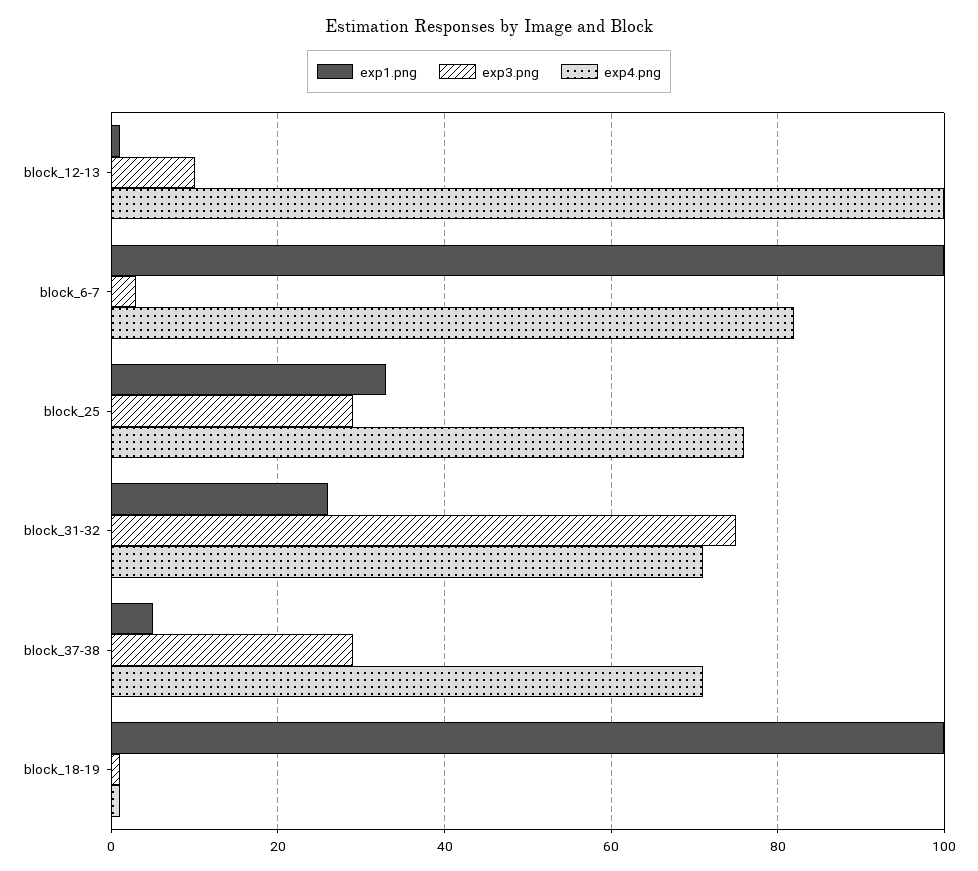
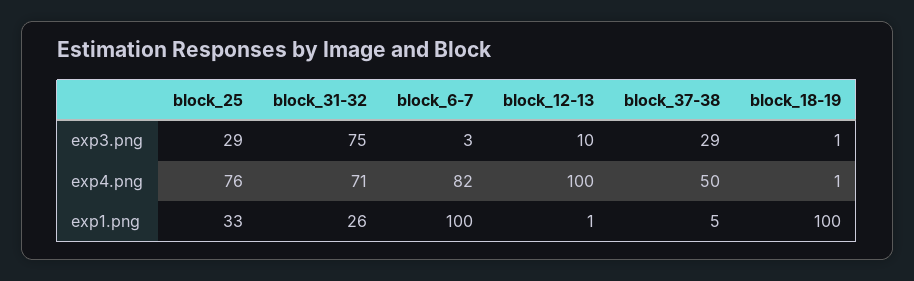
  {
    "exp1.png": {
      "block_12-13": 1,
      "block_6-7": 100,
      "block_25": 33,
      "block_31-32": 26,
      "block_37-38": 5,
      "block_18-19": 100
    },
    "exp3.png": {
      "block_12-13": 10,
      "block_6-7": 3,
      "block_25": 29,
      "block_31-32": 75,
      "block_37-38": 29,
      "block_18-19": 1
    },
    "exp4.png": {
      "block_12-13": 100,
      "block_6-7": 82,
      "block_25": 76,
      "block_31-32": 71,
-     "block_37-38": 70,
+     "block_37-38": 50,
      "block_18-19": 1
    }
  }

